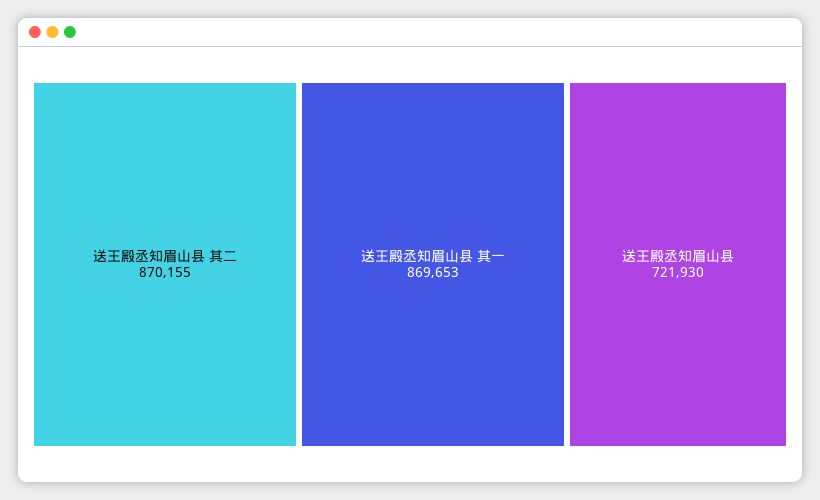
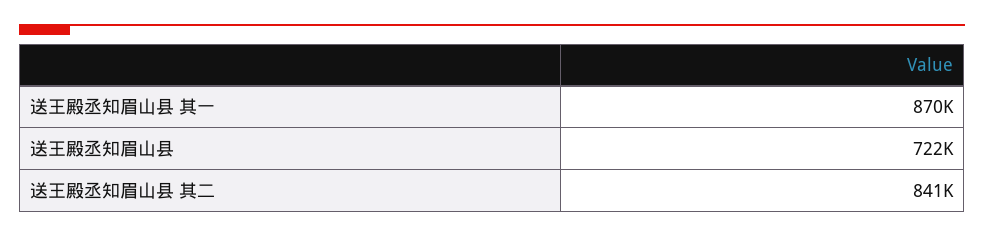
  {
-   "送王殿丞知眉山县 其二": 870155,
+   "送王殿丞知眉山县 其二": 841000,
    "送王殿丞知眉山县 其一": 869653,
    "送王殿丞知眉山县": 721930
  }

